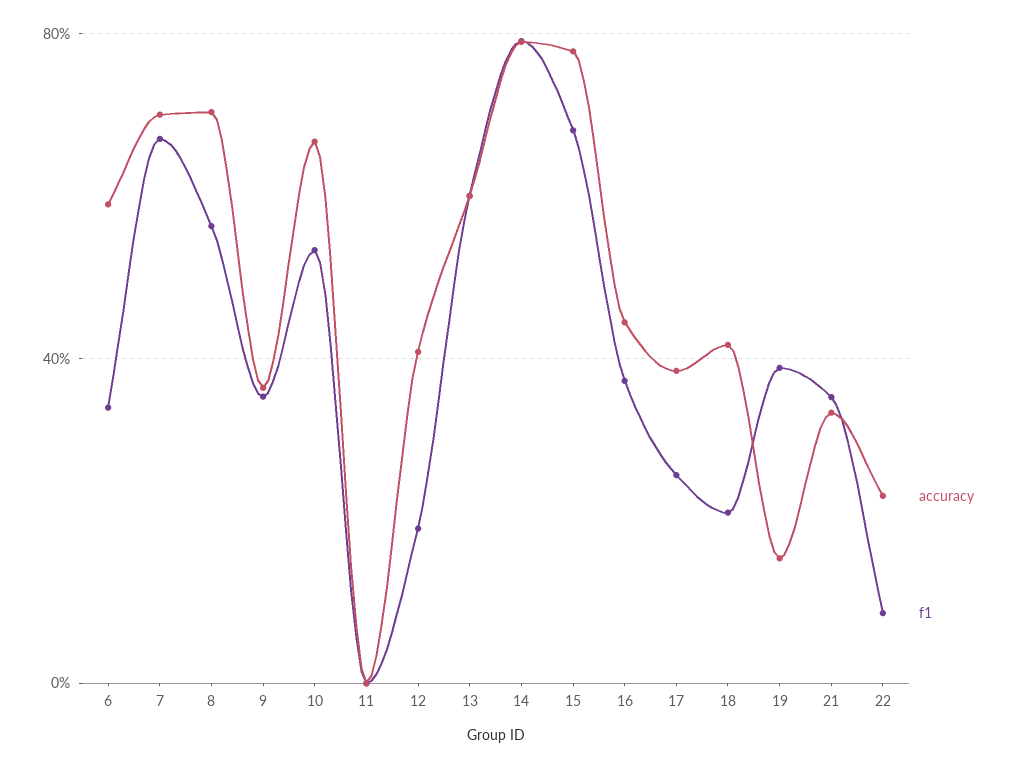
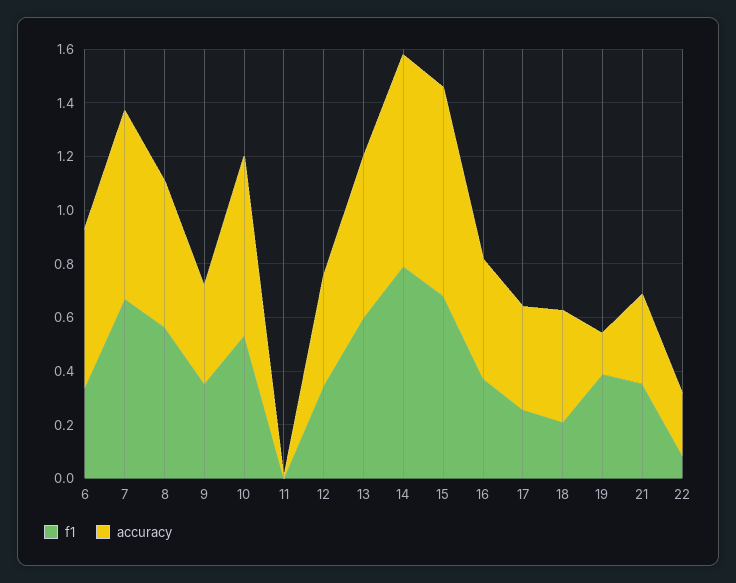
  {
    "accuracy": {
      "6": 0.6,
      "7": 0.7,
-     "8": 0.7,
+     "8": 0.55,
      "9": 0.35,
      "10": 0.65,
      "11": 0,
      "12": 0.4,
      "13": 0.6,
      "14": 0.8,
      "15": 0.8,
      "16": 0.45,
      "17": 0.4,
      "18": 0.4,
      "19": 0.15,
      "21": 0.35,
      "22": 0.25
    },
    "f1": {
      "6": 0.35,
      "7": 0.65,
      "8": 0.55,
      "9": 0.35,
      "10": 0.55,
      "11": 0,
-     "12": 0.2,
+     "12": 0.35,
      "13": 0.6,
      "14": 0.8,
      "15": 0.7,
      "16": 0.35,
      "17": 0.25,
      "18": 0.2,
      "19": 0.4,
      "21": 0.35,
      "22": 0.1
    }
  }

